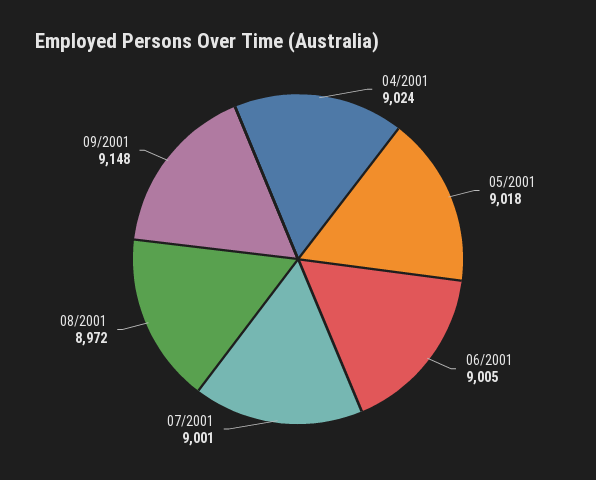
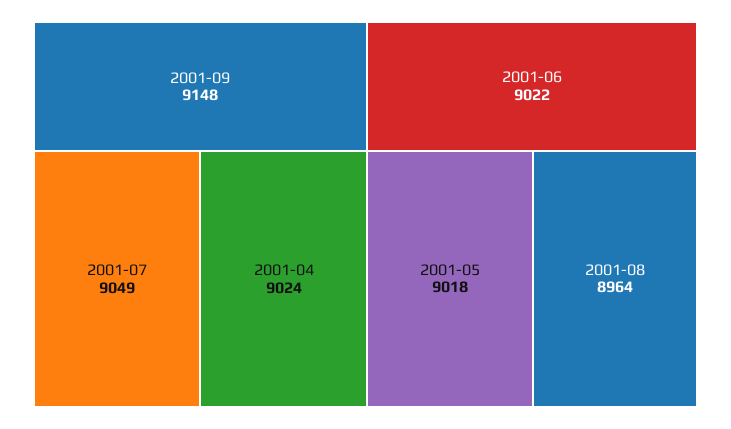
  {
    "04/2001": 9024,
    "05/2001": 9018,
-   "06/2001": 9005,
+   "06/2001": 9022,
-   "07/2001": 9001,
+   "07/2001": 9049,
-   "08/2001": 8972,
+   "08/2001": 8964,
    "09/2001": 9148
  }

